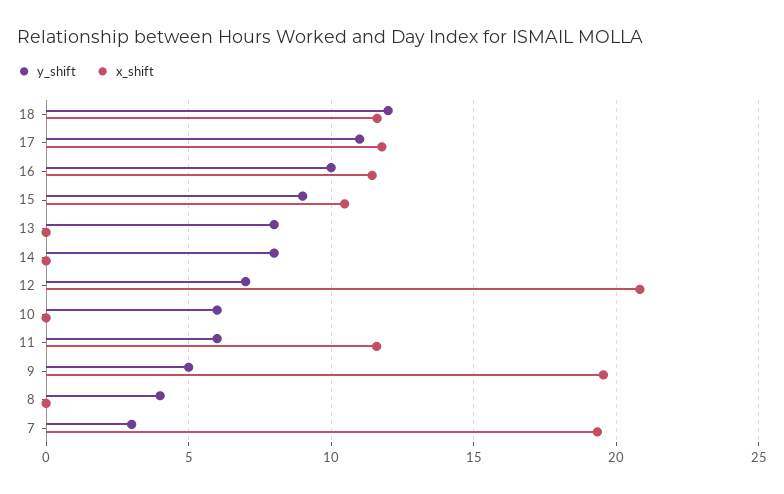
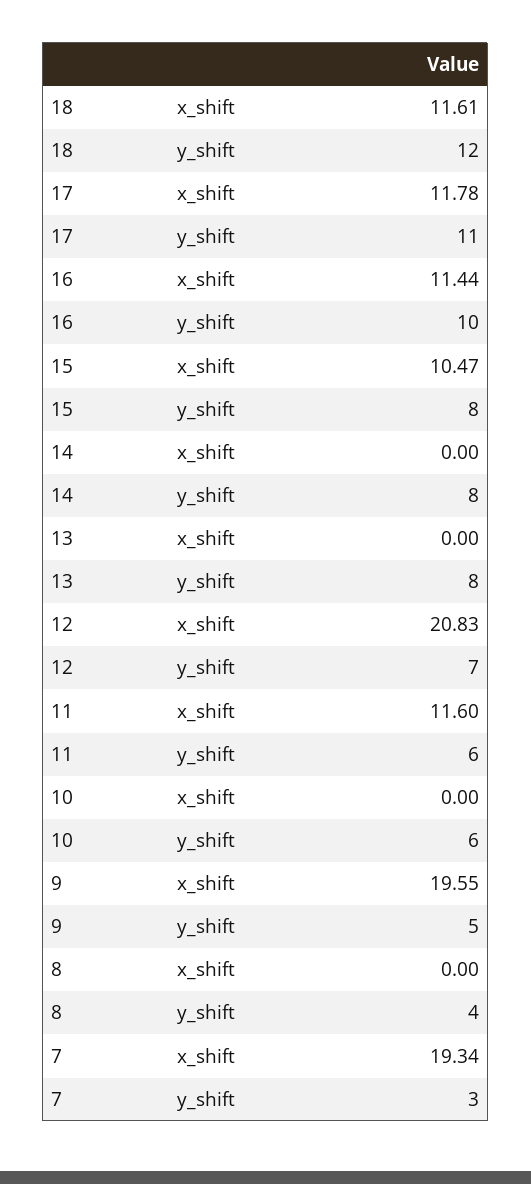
  {
    "y_shift": {
      "18": 12,
      "17": 11,
      "16": 10,
-     "15": 9,
+     "15": 8,
      "13": 8,
      "14": 8,
      "12": 7,
      "10": 6,
      "11": 6,
      "9": 5,
      "8": 4,
      "7": 3
    },
    "x_shift": {
      "18": 11.61,
      "17": 11.78,
      "16": 11.44,
      "15": 10.47,
      "13": 0,
      "14": 0,
      "12": 20.83,
      "10": 0,
      "11": 11.6,
      "9": 19.55,
      "8": 0,
      "7": 19.34
    }
  }

